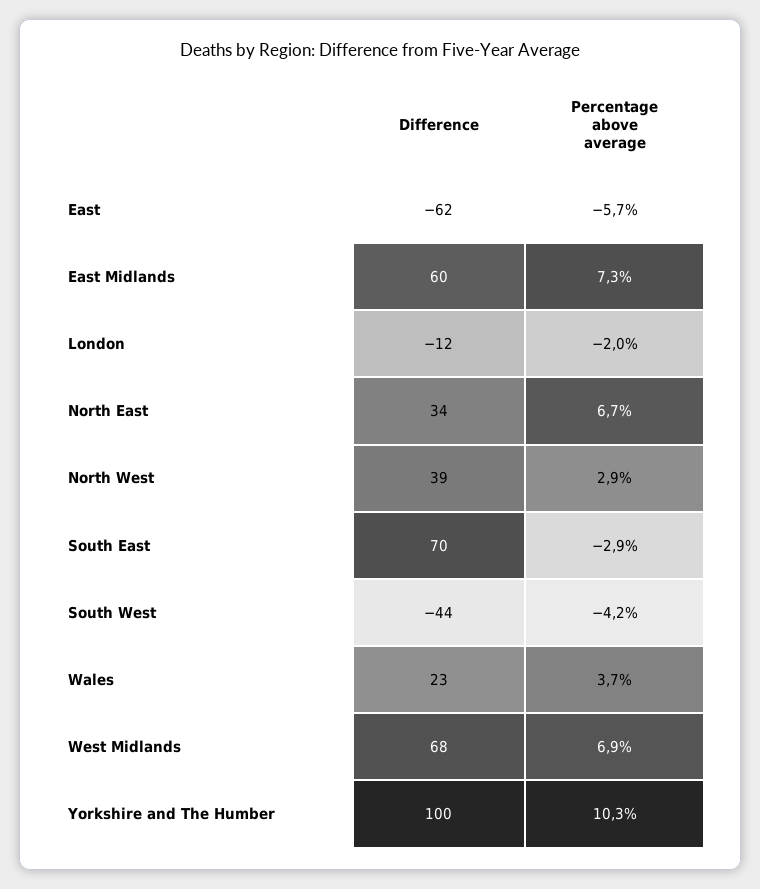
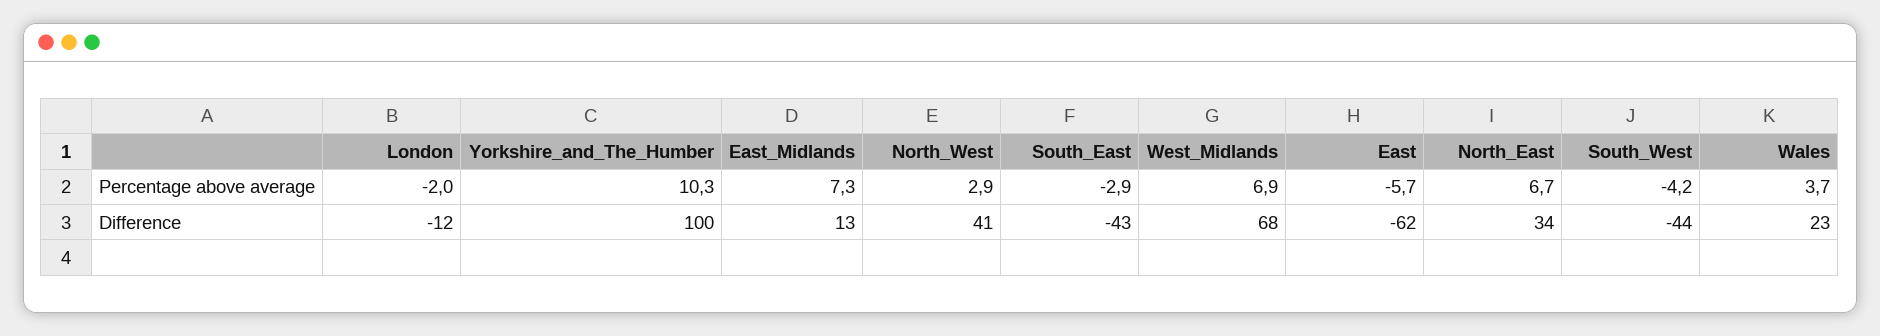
  {
    "Difference": {
      "East": -62,
-     "East Midlands": 60,
+     "East Midlands": 13,
      "London": -12,
      "North East": 34,
-     "North West": 39,
+     "North West": 41,
-     "South East": 70,
+     "South East": -43,
      "South West": -44,
      "Wales": 23,
      "West Midlands": 68,
      "Yorkshire and The Humber": 100
    },
    "Percentage above average": {
      "East": -5.7,
      "East Midlands": 7.3,
      "London": -2,
      "North East": 6.7,
      "North West": 2.9,
      "South East": -2.9,
      "South West": -4.2,
      "Wales": 3.7,
      "West Midlands": 6.9,
      "Yorkshire and The Humber": 10.3
    }
  }

